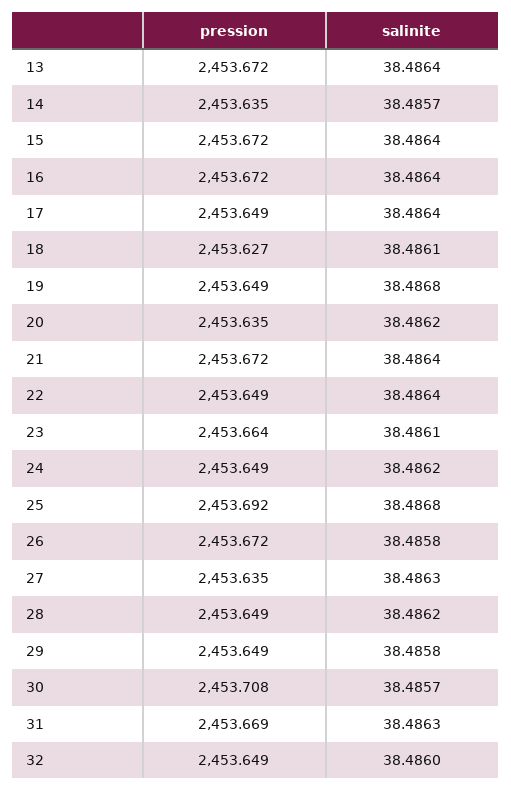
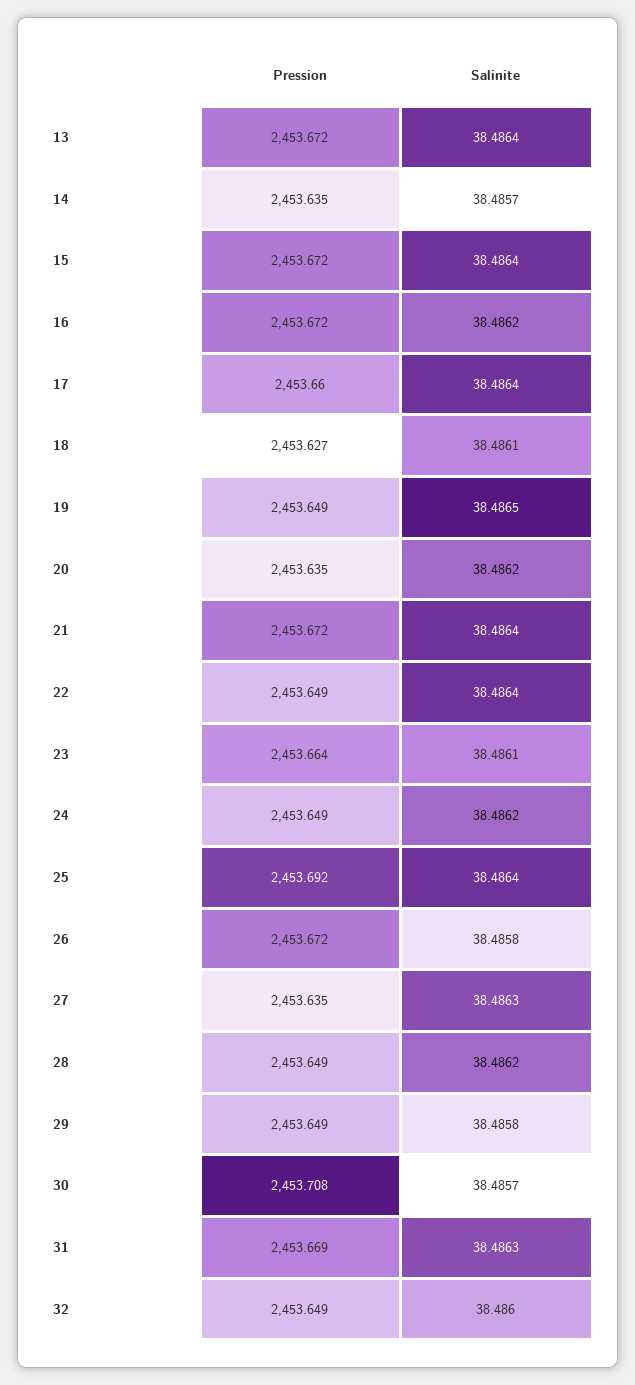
  {
    "pression": {
      "13": 2453.672,
      "14": 2453.635,
      "15": 2453.672,
      "16": 2453.672,
-     "17": 2453.649,
+     "17": 2453.66,
      "18": 2453.627,
      "19": 2453.649,
      "20": 2453.635,
      "21": 2453.672,
      "22": 2453.649,
      "23": 2453.664,
      "24": 2453.649,
      "25": 2453.692,
      "26": 2453.672,
      "27": 2453.635,
      "28": 2453.649,
      "29": 2453.649,
      "30": 2453.708,
      "31": 2453.669,
      "32": 2453.649
    },
    "salinite": {
      "13": 38.4864,
      "14": 38.4857,
      "15": 38.4864,
-     "16": 38.4864,
+     "16": 38.4862,
      "17": 38.4864,
      "18": 38.4861,
-     "19": 38.4868,
+     "19": 38.4865,
      "20": 38.4862,
      "21": 38.4864,
      "22": 38.4864,
      "23": 38.4861,
      "24": 38.4862,
-     "25": 38.4868,
+     "25": 38.4864,
      "26": 38.4858,
      "27": 38.4863,
      "28": 38.4862,
      "29": 38.4858,
      "30": 38.4857,
      "31": 38.4863,
      "32": 38.486
    }
  }

